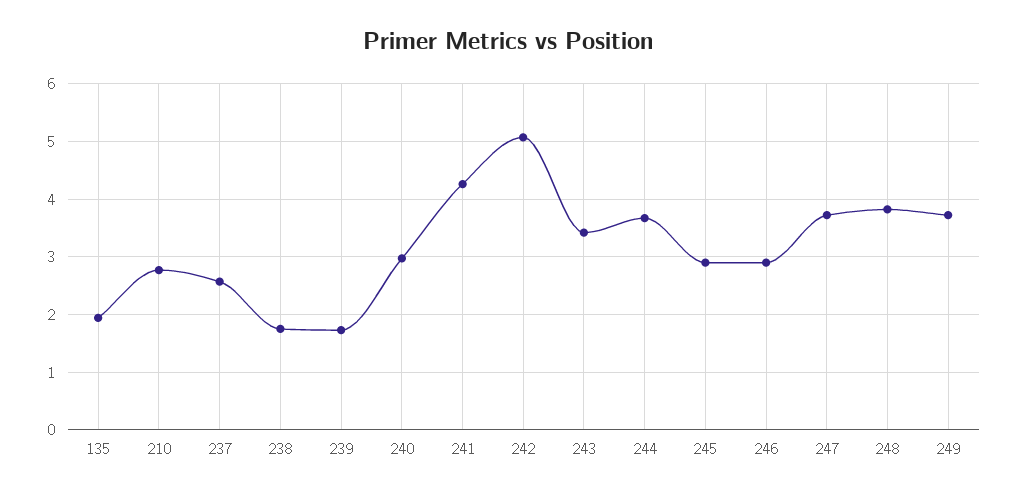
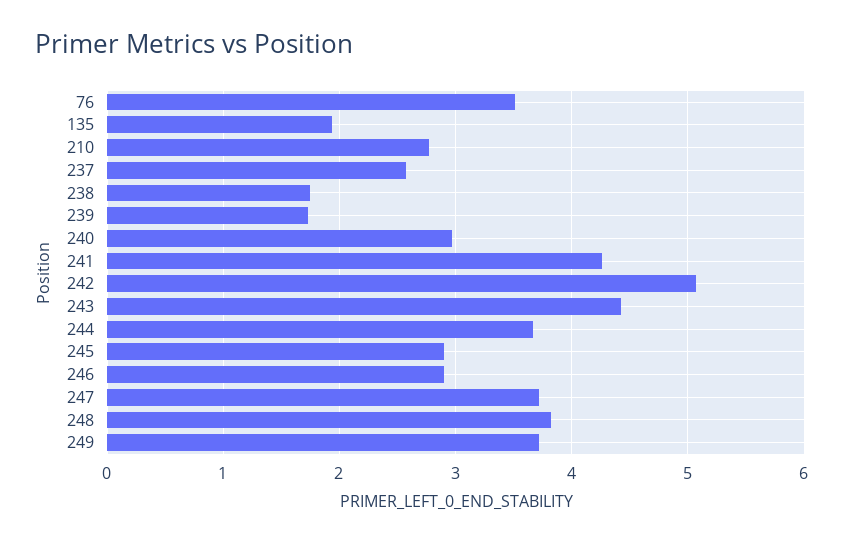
  {
    "135": 1.9,
    "210": 2.8,
    "237": 2.6,
    "238": 1.8,
    "239": 1.7,
    "240": 3,
    "241": 4.3,
    "242": 5.1,
-   "243": 3.4,
+   "243": 4.4,
    "244": 3.7,
    "245": 2.9,
    "246": 2.9,
    "247": 3.7,
    "248": 3.8,
-   "249": 3.7
+   "249": 3.7,
+   "76": 3.5
  }

